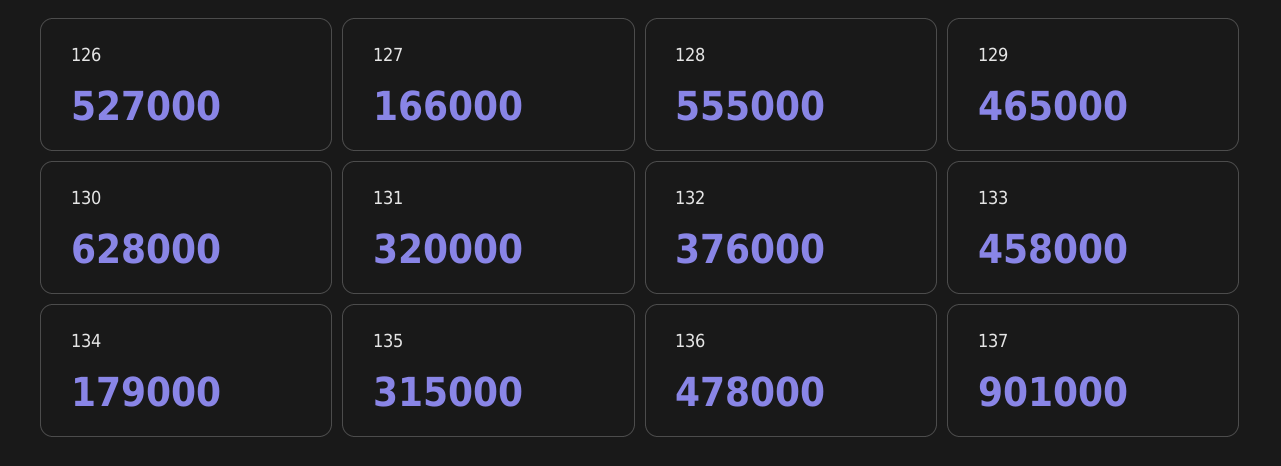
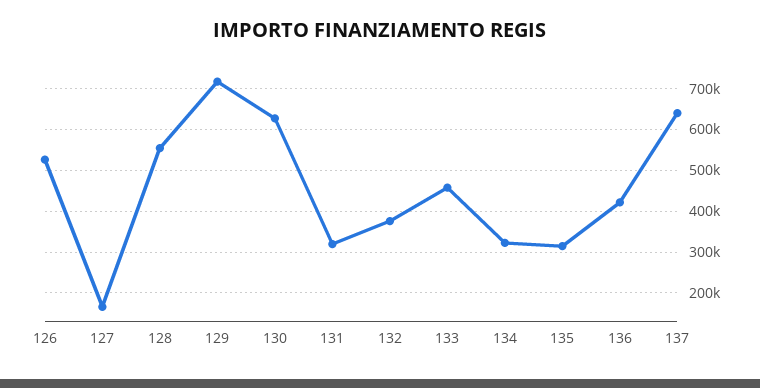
  {
    "126": 527000,
    "127": 166000,
    "128": 555000,
-   "129": 465000,
+   "129": 720000,
    "130": 628000,
    "131": 320000,
    "132": 376000,
    "133": 458000,
-   "134": 179000,
+   "134": 320000,
    "135": 315000,
-   "136": 478000,
+   "136": 420000,
-   "137": 901000
+   "137": 640000
  }

